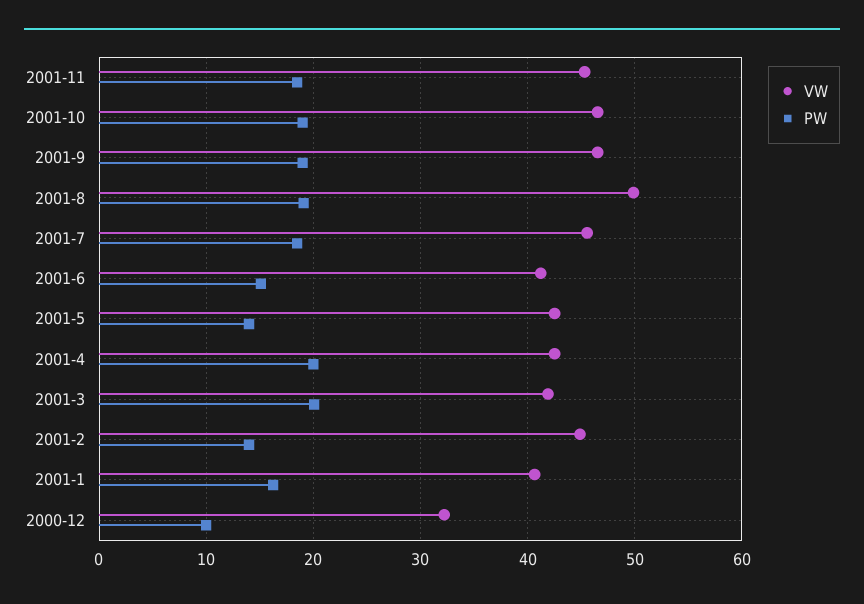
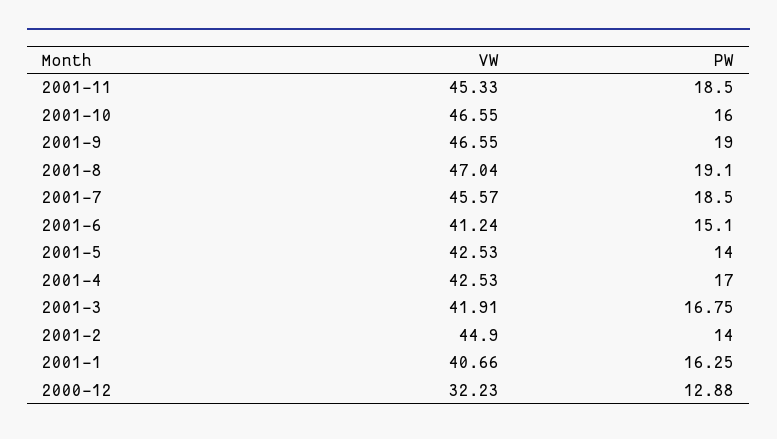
  {
    "VW": {
      "2001-11": 45.33,
      "2001-10": 46.55,
      "2001-9": 46.55,
-     "2001-8": 50,
+     "2001-8": 47.04,
      "2001-7": 45.57,
      "2001-6": 41.24,
      "2001-5": 42.53,
      "2001-4": 42.53,
      "2001-3": 41.91,
      "2001-2": 44.9,
      "2001-1": 40.66,
      "2000-12": 32.23
    },
    "PW": {
      "2001-11": 18.5,
-     "2001-10": 19,
+     "2001-10": 16,
      "2001-9": 19,
      "2001-8": 19.1,
      "2001-7": 18.5,
      "2001-6": 15.1,
      "2001-5": 14,
-     "2001-4": 20,
+     "2001-4": 17,
-     "2001-3": 20,
+     "2001-3": 16.75,
      "2001-2": 14,
      "2001-1": 16.25,
-     "2000-12": 10
+     "2000-12": 12.88
    }
  }

